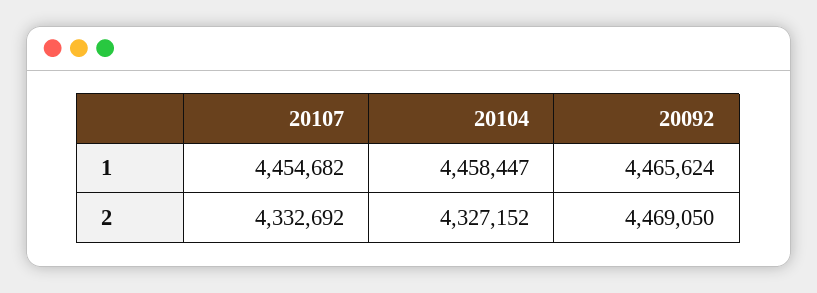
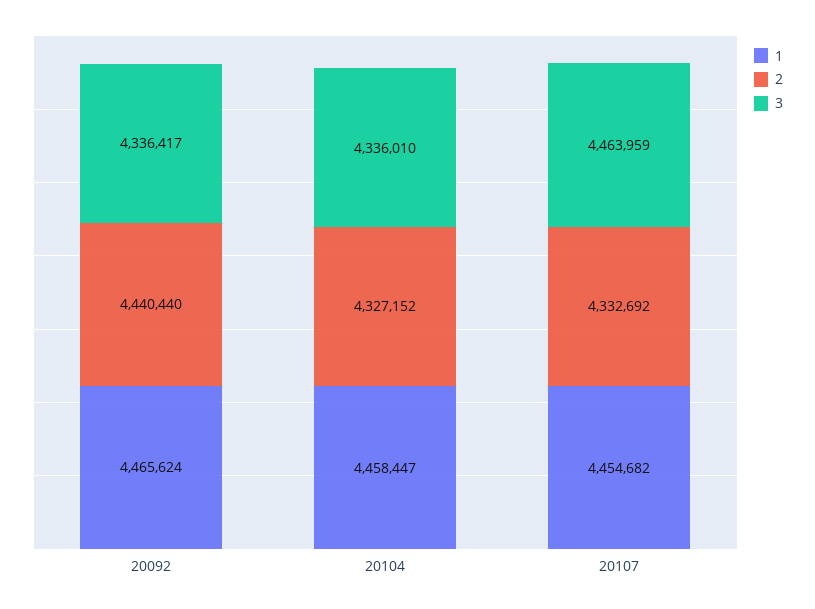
  {
    "1": {
      "20107": 4454682,
      "20104": 4458447,
      "20092": 4465624
    },
    "2": {
      "20107": 4332692,
      "20104": 4327152,
-     "20092": 4469050
+     "20092": 4440440
-   }
+   },
+   "3": {
+     "20092": 4336417,
+     "20104": 4336010,
+     "20107": 4463959
+   }
  }

